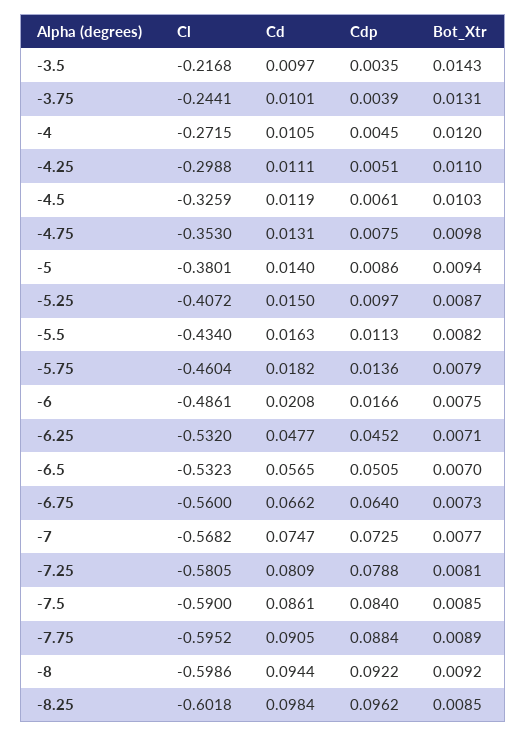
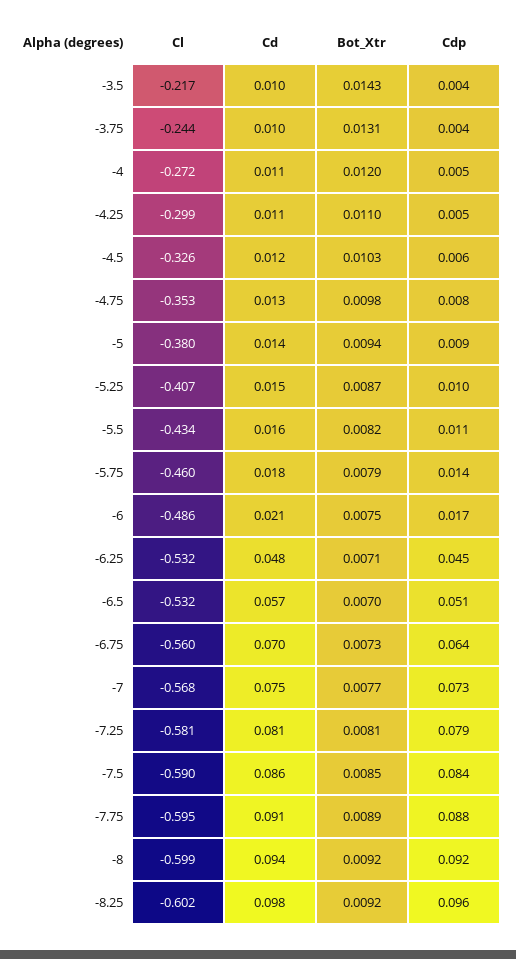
  {
    "Cl": {
      "-3.5": -0.2168,
      "-3.75": -0.2441,
      "-4": -0.2715,
      "-4.25": -0.2988,
      "-4.5": -0.3259,
      "-4.75": -0.353,
      "-5": -0.3801,
      "-5.25": -0.4072,
      "-5.5": -0.434,
      "-5.75": -0.4604,
      "-6": -0.4861,
      "-6.25": -0.532,
      "-6.5": -0.5323,
      "-6.75": -0.56,
      "-7": -0.5682,
      "-7.25": -0.5805,
      "-7.5": -0.59,
      "-7.75": -0.5952,
      "-8": -0.5986,
      "-8.25": -0.6018
    },
    "Cd": {
      "-3.5": 0.0097,
      "-3.75": 0.0101,
      "-4": 0.0105,
      "-4.25": 0.0111,
      "-4.5": 0.0119,
      "-4.75": 0.0131,
      "-5": 0.014,
      "-5.25": 0.015,
      "-5.5": 0.0163,
      "-5.75": 0.0182,
      "-6": 0.0208,
      "-6.25": 0.0477,
      "-6.5": 0.0565,
-     "-6.75": 0.0662,
+     "-6.75": 0.07,
      "-7": 0.0747,
      "-7.25": 0.0809,
      "-7.5": 0.0861,
      "-7.75": 0.0905,
      "-8": 0.0944,
      "-8.25": 0.0984
    },
    "Cdp": {
      "-3.5": 0.0035,
      "-3.75": 0.0039,
      "-4": 0.0045,
      "-4.25": 0.0051,
      "-4.5": 0.0061,
      "-4.75": 0.0075,
      "-5": 0.0086,
      "-5.25": 0.0097,
      "-5.5": 0.0113,
      "-5.75": 0.0136,
      "-6": 0.0166,
      "-6.25": 0.0452,
      "-6.5": 0.0505,
      "-6.75": 0.064,
      "-7": 0.0725,
      "-7.25": 0.0788,
      "-7.5": 0.084,
      "-7.75": 0.0884,
      "-8": 0.0922,
      "-8.25": 0.0962
    },
    "Bot_Xtr": {
      "-3.5": 0.0143,
      "-3.75": 0.0131,
      "-4": 0.012,
      "-4.25": 0.011,
      "-4.5": 0.0103,
      "-4.75": 0.0098,
      "-5": 0.0094,
      "-5.25": 0.0087,
      "-5.5": 0.0082,
      "-5.75": 0.0079,
      "-6": 0.0075,
      "-6.25": 0.0071,
      "-6.5": 0.007,
      "-6.75": 0.0073,
      "-7": 0.0077,
      "-7.25": 0.0081,
      "-7.5": 0.0085,
      "-7.75": 0.0089,
      "-8": 0.0092,
-     "-8.25": 0.0085
+     "-8.25": 0.0092
    }
  }

